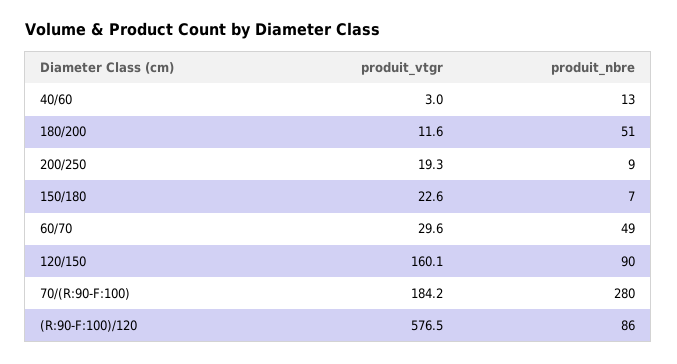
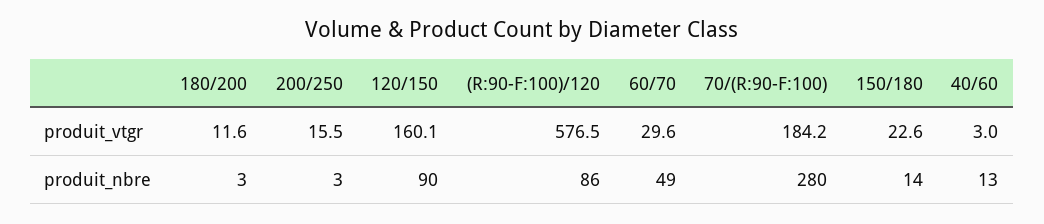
  {
    "produit_vtgr": {
      "40/60": 3,
      "180/200": 11.6,
-     "200/250": 19.3,
+     "200/250": 15.5,
      "150/180": 22.6,
      "60/70": 29.6,
      "120/150": 160.1,
      "70/(R:90-F:100)": 184.2,
      "(R:90-F:100)/120": 576.5
    },
    "produit_nbre": {
      "40/60": 13,
-     "180/200": 51,
+     "180/200": 3,
-     "200/250": 9,
+     "200/250": 3,
-     "150/180": 7,
+     "150/180": 14,
      "60/70": 49,
      "120/150": 90,
      "70/(R:90-F:100)": 280,
      "(R:90-F:100)/120": 86
    }
  }

